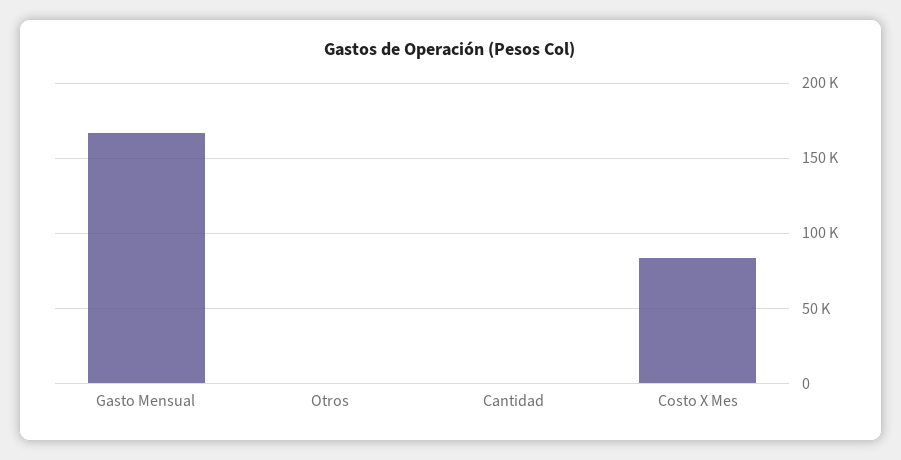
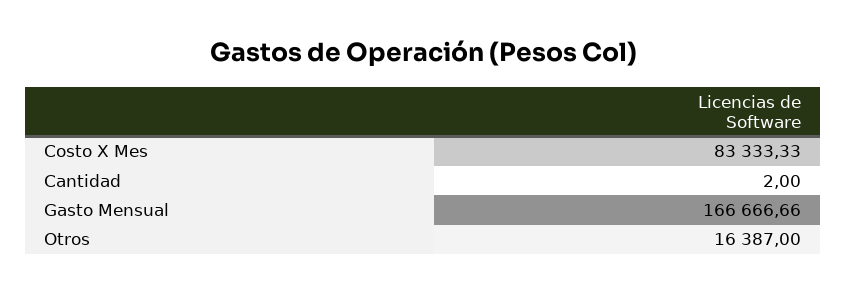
  {
    "Gasto Mensual": 166666.66,
-   "Otros": 0,
+   "Otros": 16387,
    "Cantidad": 2,
    "Costo X Mes": 83333.33
  }

